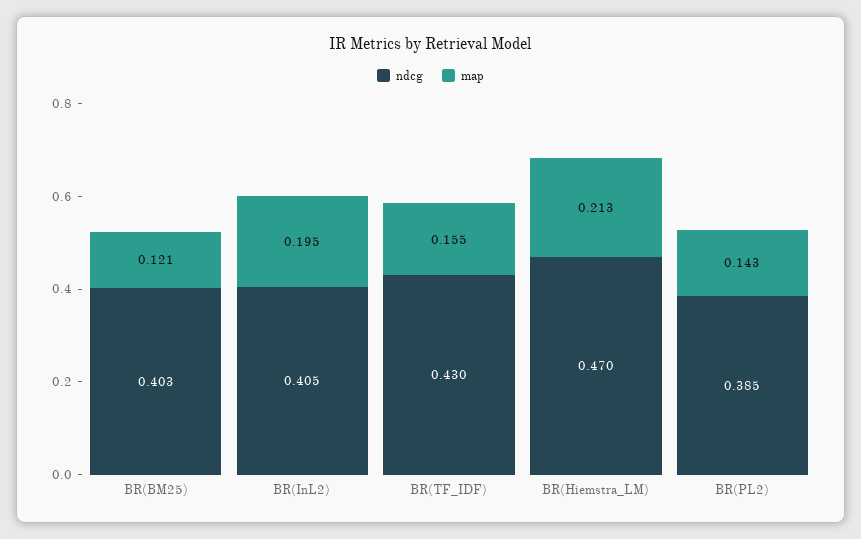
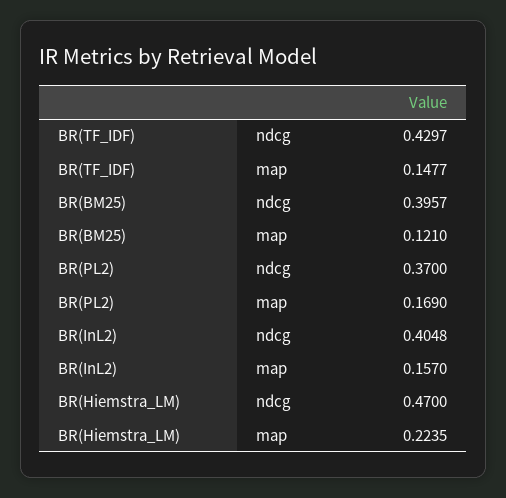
  {
    "ndcg": {
-     "BR(BM25)": 0.403,
+     "BR(BM25)": 0.3957,
      "BR(InL2)": 0.4048,
      "BR(TF_IDF)": 0.4297,
      "BR(Hiemstra_LM)": 0.47,
-     "BR(PL2)": 0.385
+     "BR(PL2)": 0.37
    },
    "map": {
      "BR(BM25)": 0.121,
-     "BR(InL2)": 0.195,
+     "BR(InL2)": 0.157,
-     "BR(TF_IDF)": 0.155,
+     "BR(TF_IDF)": 0.1477,
-     "BR(Hiemstra_LM)": 0.213,
+     "BR(Hiemstra_LM)": 0.2235,
-     "BR(PL2)": 0.143
+     "BR(PL2)": 0.169
    }
  }

